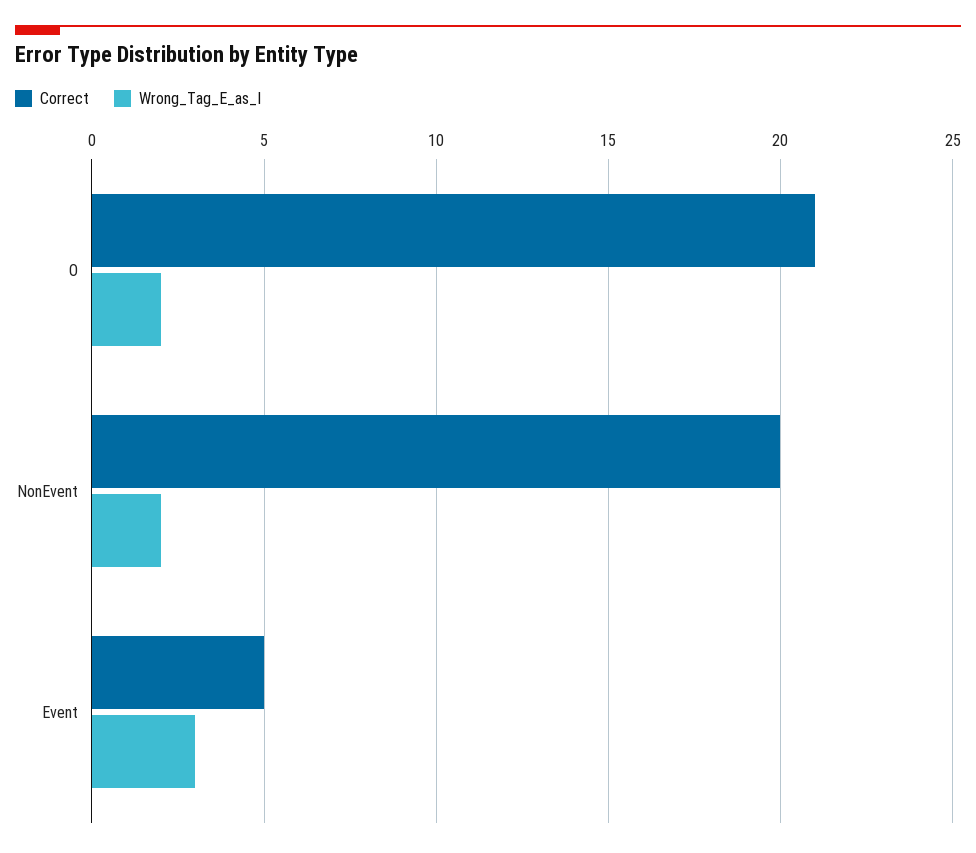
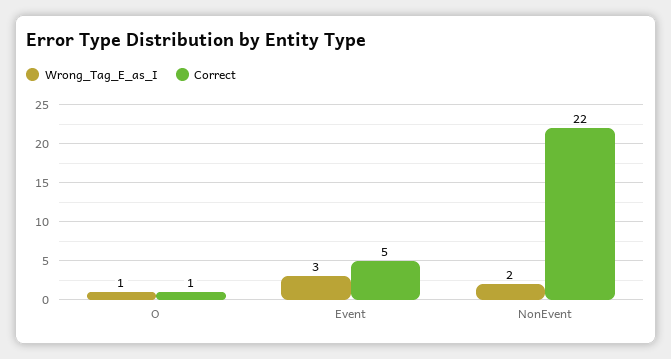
  {
    "Correct": {
-     "O": 21,
+     "O": 1,
-     "NonEvent": 20,
+     "NonEvent": 22,
      "Event": 5
    },
    "Wrong_Tag_E_as_I": {
-     "O": 2,
+     "O": 1,
      "NonEvent": 2,
      "Event": 3
    }
  }

